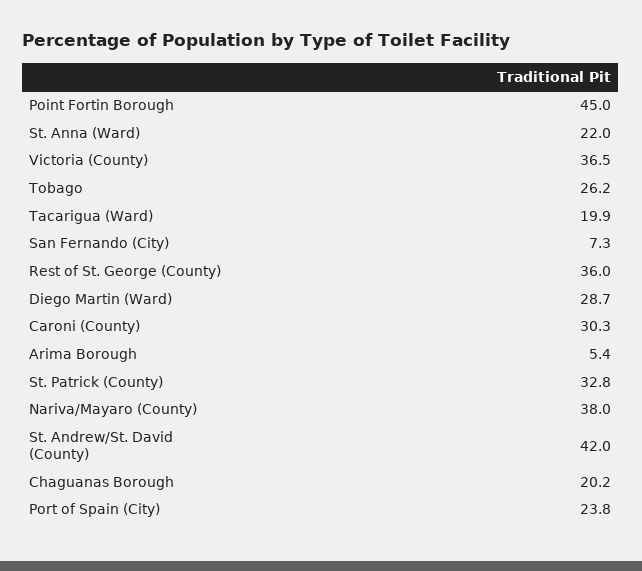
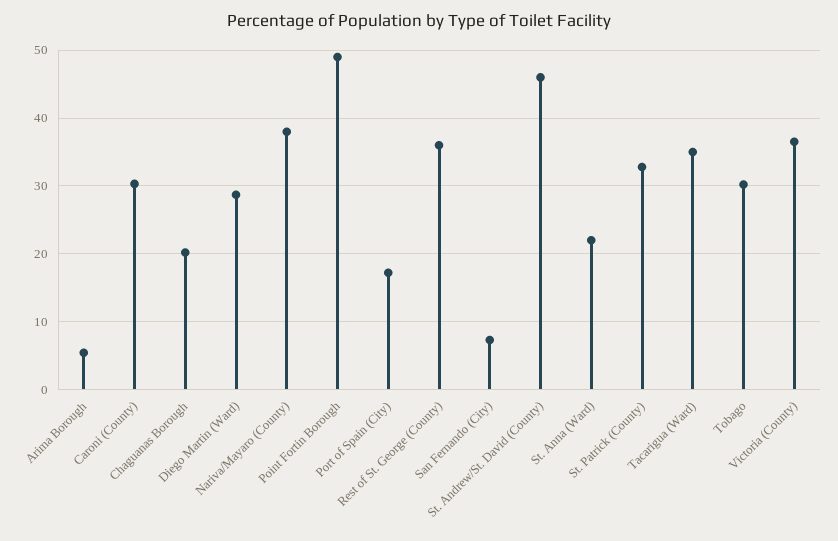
  {
-   "Point Fortin Borough": 45,
+   "Point Fortin Borough": 49,
    "St. Anna (Ward)": 22,
    "Victoria (County)": 36.5,
-   "Tobago": 26.2,
+   "Tobago": 30,
-   "Tacarigua (Ward)": 19.9,
+   "Tacarigua (Ward)": 35,
    "San Fernando (City)": 7.3,
    "Rest of St. George (County)": 36,
    "Diego Martin (Ward)": 28.7,
    "Caroni (County)": 30.3,
    "Arima Borough": 5.4,
    "St. Patrick (County)": 32.8,
    "Nariva/Mayaro (County)": 38,
-   "St. Andrew/St. David (County)": 42,
+   "St. Andrew/St. David (County)": 46,
    "Chaguanas Borough": 20.2,
-   "Port of Spain (City)": 23.8
+   "Port of Spain (City)": 17
  }

